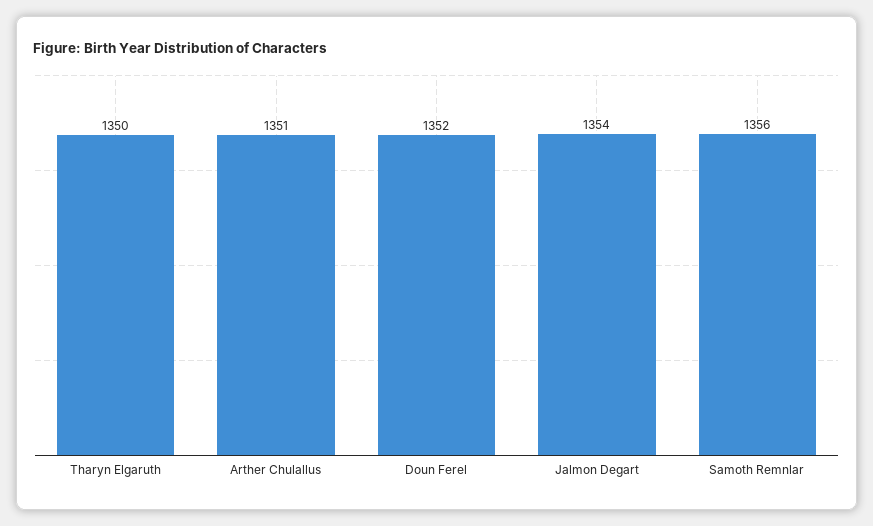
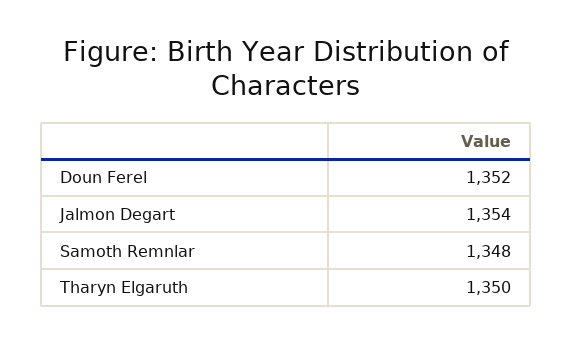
  {
    "Tharyn Elgaruth": 1350,
-   "Arther Chulallus": 1351,
    "Doun Ferel": 1352,
    "Jalmon Degart": 1354,
-   "Samoth Remnlar": 1356
+   "Samoth Remnlar": 1348
  }

